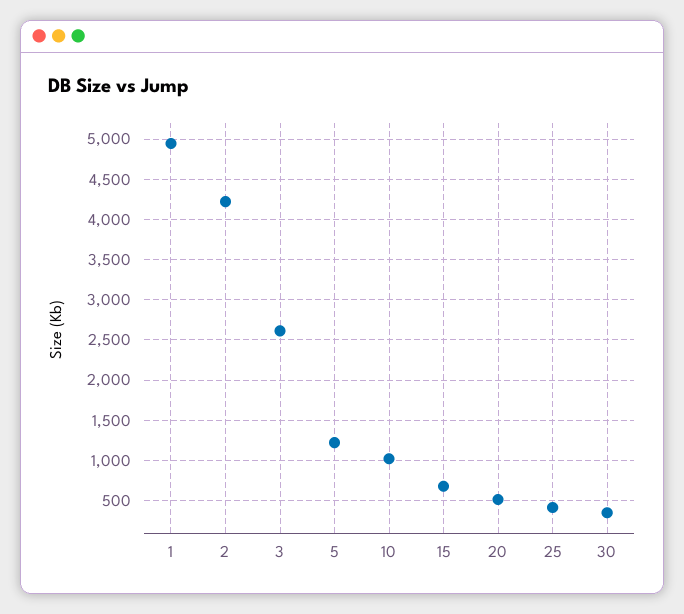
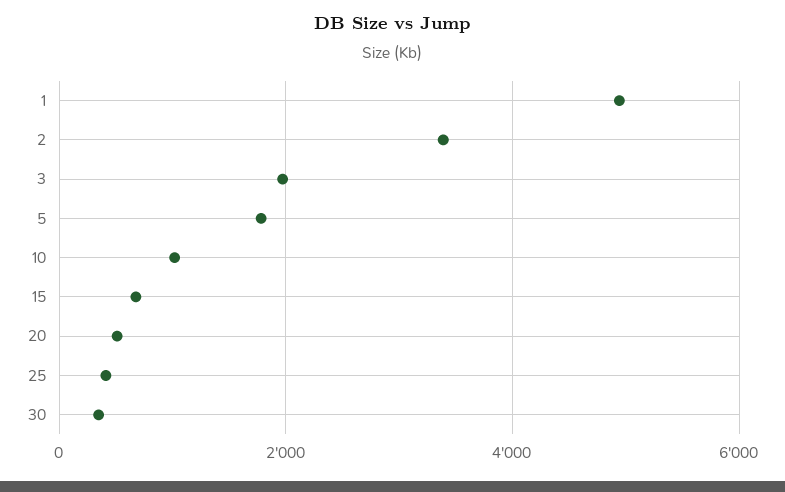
  {
    "1": 4900,
-   "2": 4200,
+   "2": 3400,
-   "3": 2600,
+   "3": 2000,
-   "5": 1200,
+   "5": 1800,
    "10": 1000,
    "15": 700,
    "20": 500,
    "25": 400,
    "30": 300
  }

